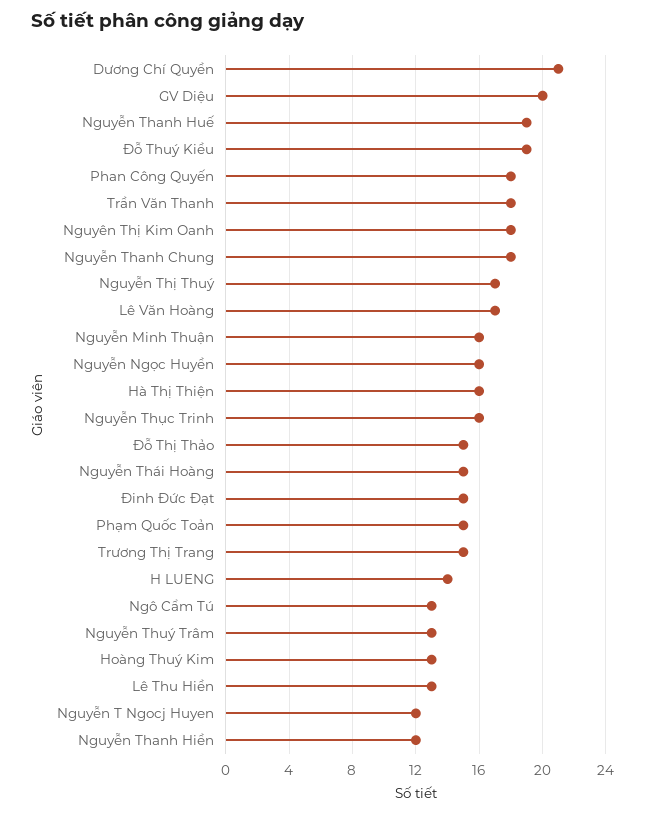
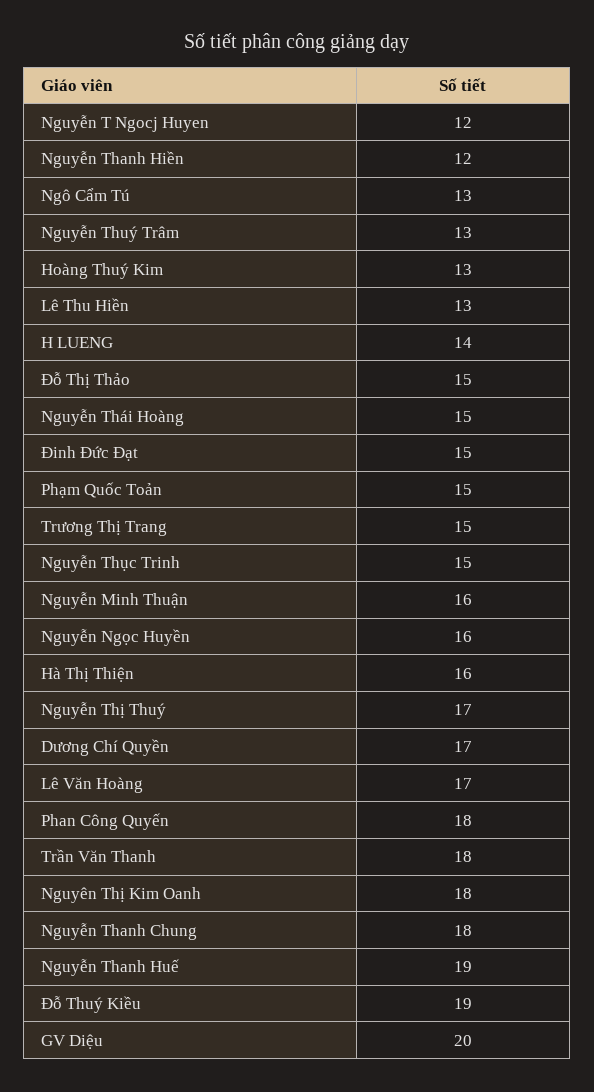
  {
-   "Dương Chí Quyền": 21,
+   "Dương Chí Quyền": 17,
    "GV Diệu": 20,
    "Nguyễn Thanh Huế": 19,
    "Đỗ Thuý Kiều": 19,
    "Phan Công Quyến": 18,
    "Trần Văn Thanh": 18,
    "Nguyên Thị Kim Oanh": 18,
    "Nguyễn Thanh Chung": 18,
    "Nguyễn Thị Thuý": 17,
    "Lê Văn Hoàng": 17,
    "Nguyễn Minh Thuận": 16,
    "Nguyễn Ngọc Huyền": 16,
    "Hà Thị Thiện": 16,
-   "Nguyễn Thục Trinh": 16,
+   "Nguyễn Thục Trinh": 15,
    "Đỗ Thị Thảo": 15,
    "Nguyễn Thái Hoàng": 15,
    "Đinh Đức Đạt": 15,
    "Phạm Quốc Toản": 15,
    "Trương Thị Trang": 15,
    "H LUENG": 14,
    "Ngô Cẩm Tú": 13,
    "Nguyễn Thuý Trâm": 13,
    "Hoàng Thuý Kim": 13,
    "Lê Thu Hiền": 13,
    "Nguyễn T Ngocj Huyen": 12,
    "Nguyễn Thanh Hiền": 12
  }

